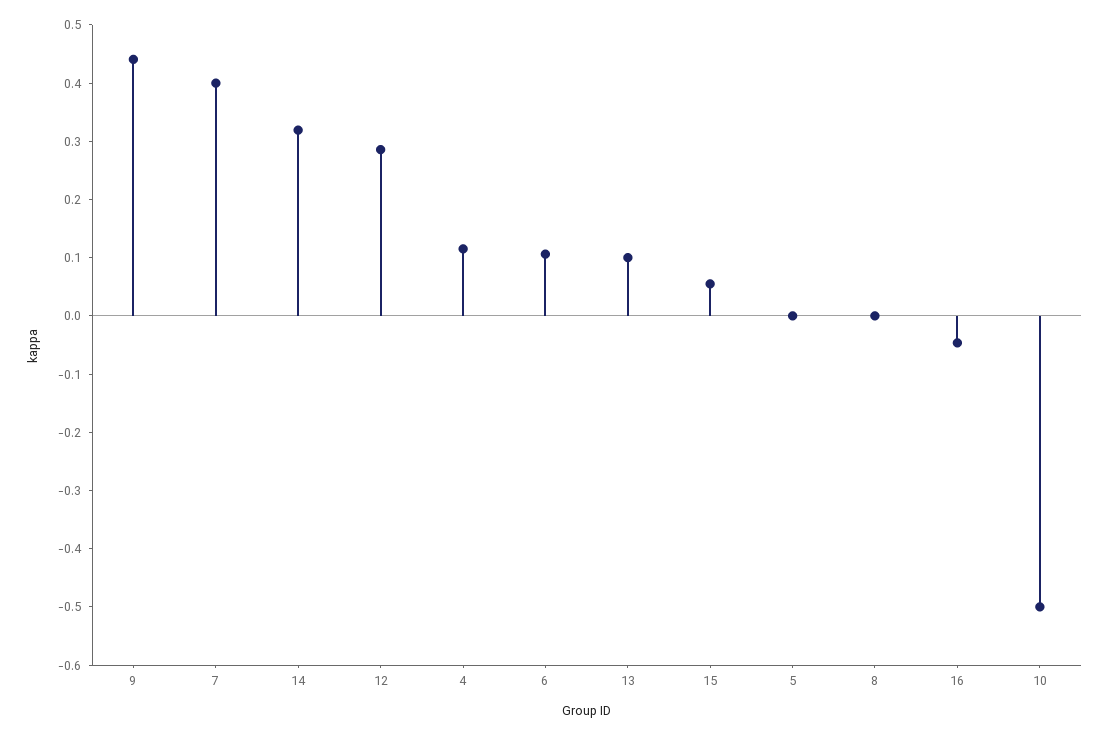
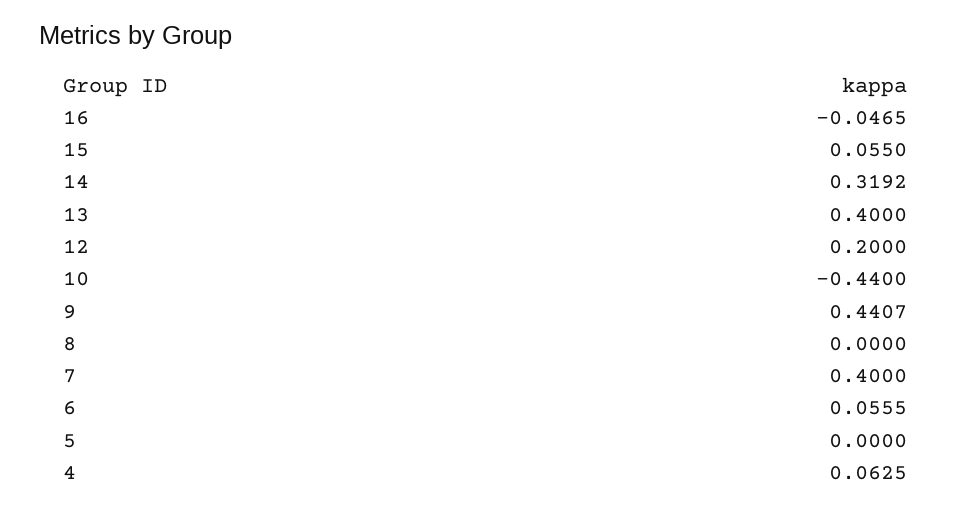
  {
    "9": 0.4407,
    "7": 0.4,
    "14": 0.3192,
-   "12": 0.28,
+   "12": 0.2,
-   "4": 0.12,
+   "4": 0.0625,
-   "6": 0.1,
+   "6": 0.0555,
-   "13": 0.1,
+   "13": 0.4,
    "15": 0.055,
    "5": 0,
    "8": 0,
    "16": -0.0465,
-   "10": -0.5
+   "10": -0.44
  }

